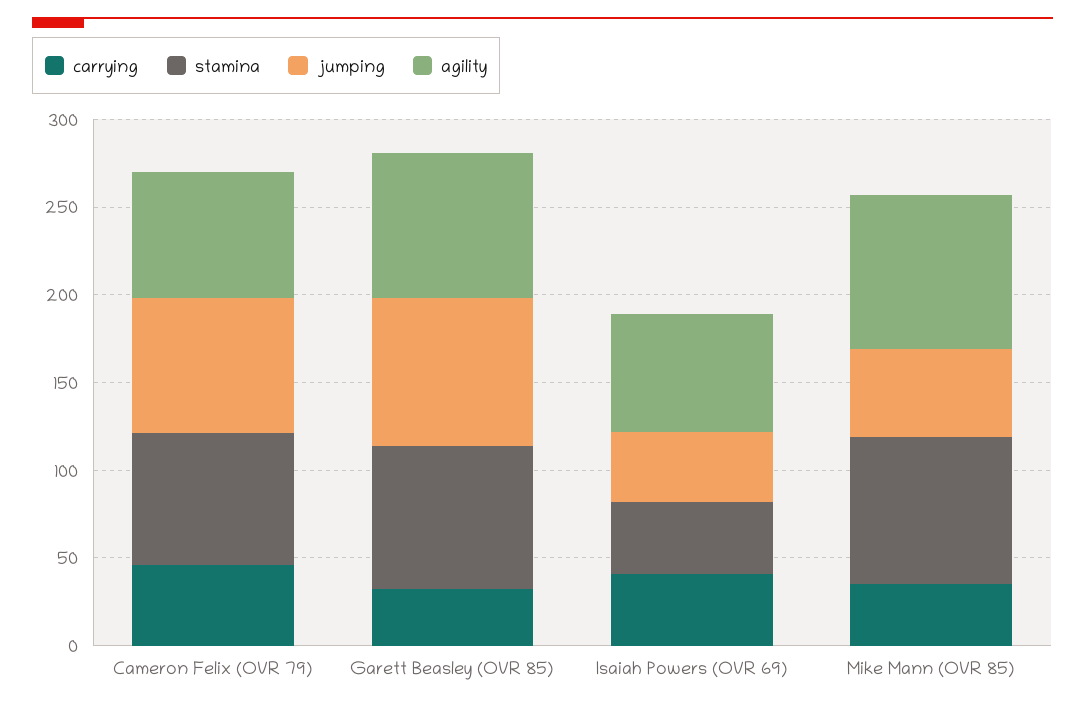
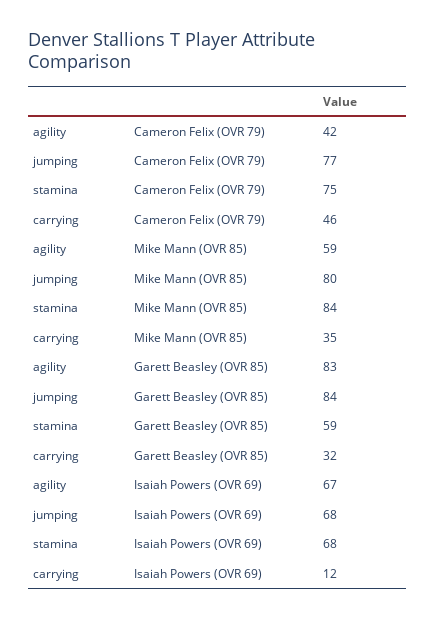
  {
    "carrying": {
      "Cameron Felix (OVR 79)": 46,
      "Garett Beasley (OVR 85)": 32,
-     "Isaiah Powers (OVR 69)": 40,
+     "Isaiah Powers (OVR 69)": 12,
      "Mike Mann (OVR 85)": 35
    },
    "stamina": {
      "Cameron Felix (OVR 79)": 75,
-     "Garett Beasley (OVR 85)": 80,
+     "Garett Beasley (OVR 85)": 59,
-     "Isaiah Powers (OVR 69)": 40,
+     "Isaiah Powers (OVR 69)": 68,
      "Mike Mann (OVR 85)": 84
    },
    "jumping": {
      "Cameron Felix (OVR 79)": 77,
      "Garett Beasley (OVR 85)": 84,
-     "Isaiah Powers (OVR 69)": 40,
+     "Isaiah Powers (OVR 69)": 68,
-     "Mike Mann (OVR 85)": 50
+     "Mike Mann (OVR 85)": 80
    },
    "agility": {
-     "Cameron Felix (OVR 79)": 70,
+     "Cameron Felix (OVR 79)": 42,
      "Garett Beasley (OVR 85)": 83,
      "Isaiah Powers (OVR 69)": 67,
-     "Mike Mann (OVR 85)": 90
+     "Mike Mann (OVR 85)": 59
    }
  }

